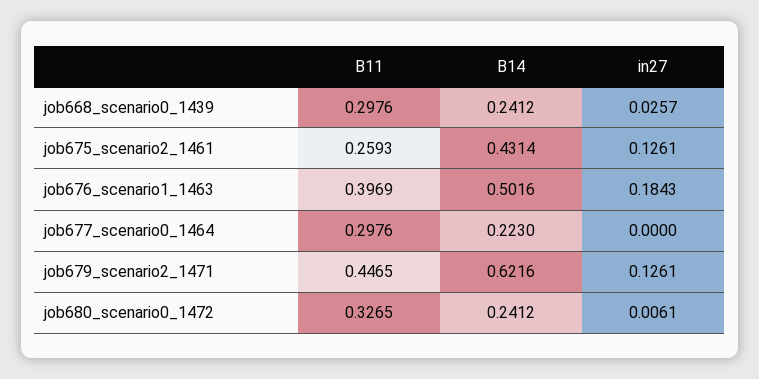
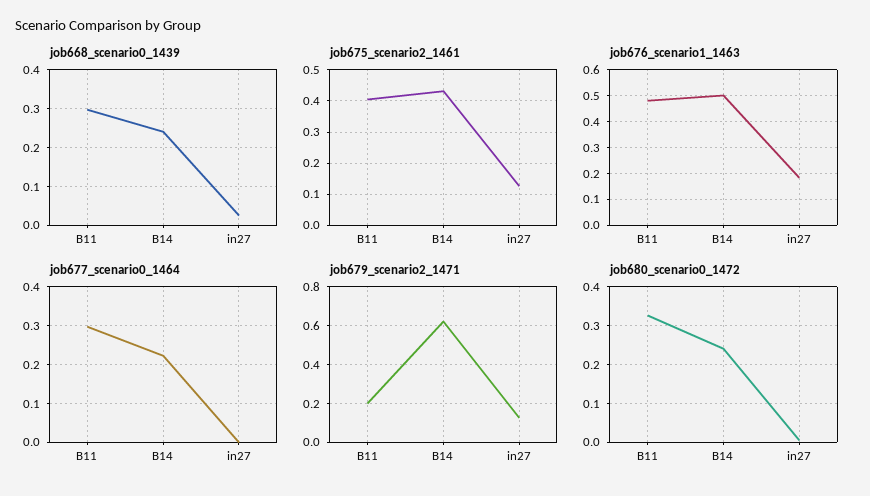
  {
    "job668_scenario0_1439": {
      "B11": 0.2976,
      "B14": 0.2412,
      "in27": 0.0257
    },
    "job675_scenario2_1461": {
-     "B11": 0.2593,
+     "B11": 0.4,
      "B14": 0.4314,
      "in27": 0.1261
    },
    "job676_scenario1_1463": {
-     "B11": 0.3969,
+     "B11": 0.475,
      "B14": 0.5016,
      "in27": 0.1843
    },
    "job677_scenario0_1464": {
      "B11": 0.2976,
      "B14": 0.223,
      "in27": 0
    },
    "job679_scenario2_1471": {
-     "B11": 0.4465,
+     "B11": 0.2,
      "B14": 0.6216,
      "in27": 0.1261
    },
    "job680_scenario0_1472": {
      "B11": 0.3265,
      "B14": 0.2412,
      "in27": 0.0061
    }
  }

